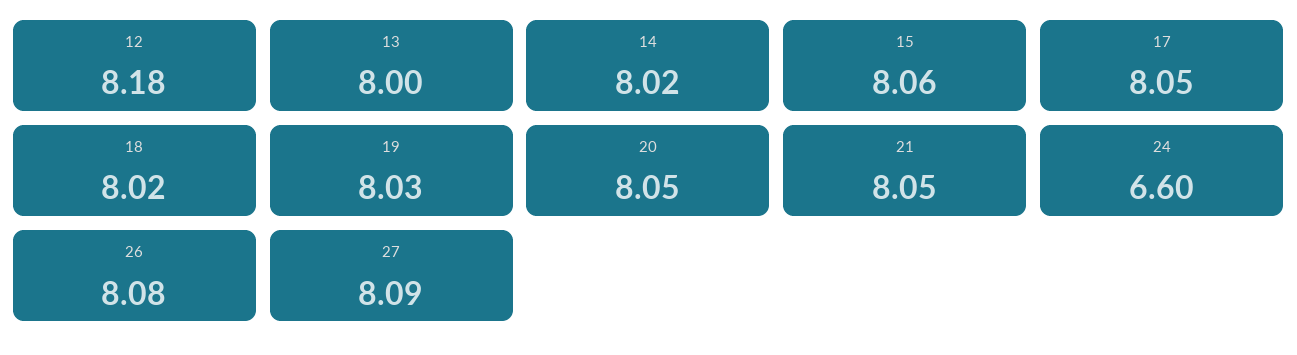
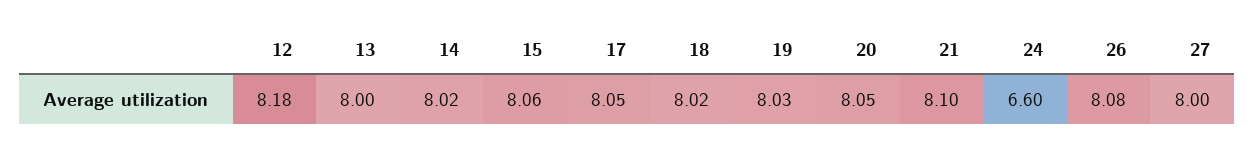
  {
    "12": 8.18,
    "13": 8,
    "14": 8.02,
    "15": 8.06,
    "17": 8.05,
    "18": 8.02,
    "19": 8.03,
    "20": 8.05,
-   "21": 8.05,
+   "21": 8.1,
    "24": 6.6,
    "26": 8.08,
-   "27": 8.09
+   "27": 8
  }

